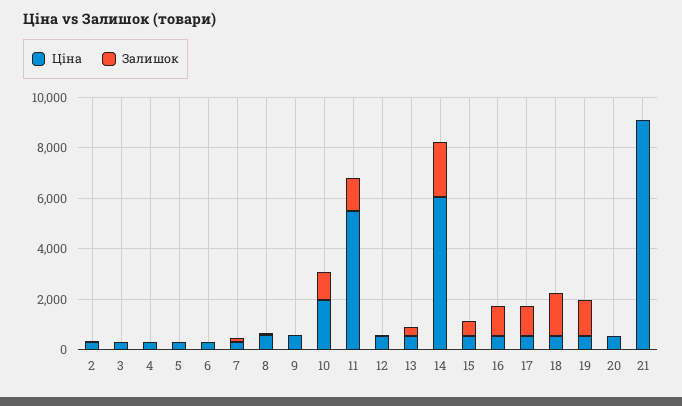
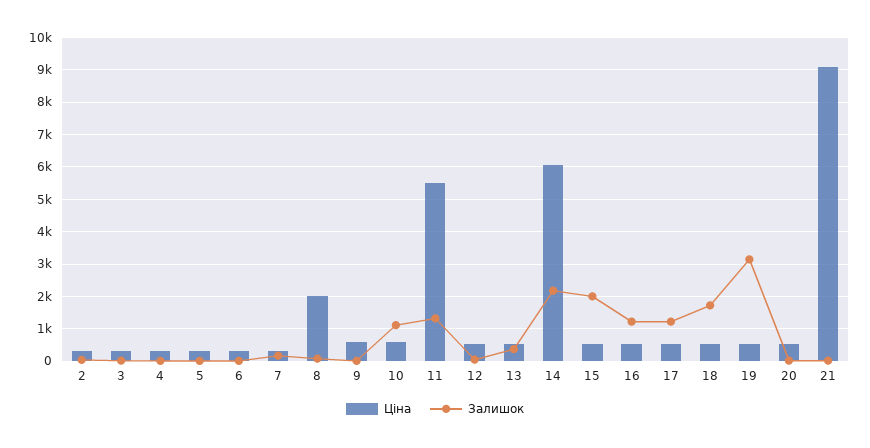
  {
    "Ціна": {
      "2": 400,
      "3": 400,
      "4": 400,
      "5": 400,
      "6": 400,
      "7": 400,
-     "8": 500,
+     "8": 2000,
      "9": 600,
-     "10": 2000,
+     "10": 600,
      "11": 5400,
      "12": 600,
      "13": 600,
      "14": 6000,
      "15": 600,
      "16": 600,
      "17": 600,
      "18": 600,
      "19": 600,
      "20": 600,
      "21": 9000
    },
    "Залишок": {
      "2": 0,
      "3": 0,
      "4": 0,
      "5": 0,
      "6": 0,
      "7": 200,
      "8": 0,
      "9": 0,
      "10": 1200,
      "11": 1400,
      "12": 0,
      "13": 400,
      "14": 2200,
-     "15": 500,
+     "15": 2000,
      "16": 1200,
      "17": 1200,
      "18": 1800,
-     "19": 1500,
+     "19": 3200,
      "20": 0,
      "21": 0
    }
  }

